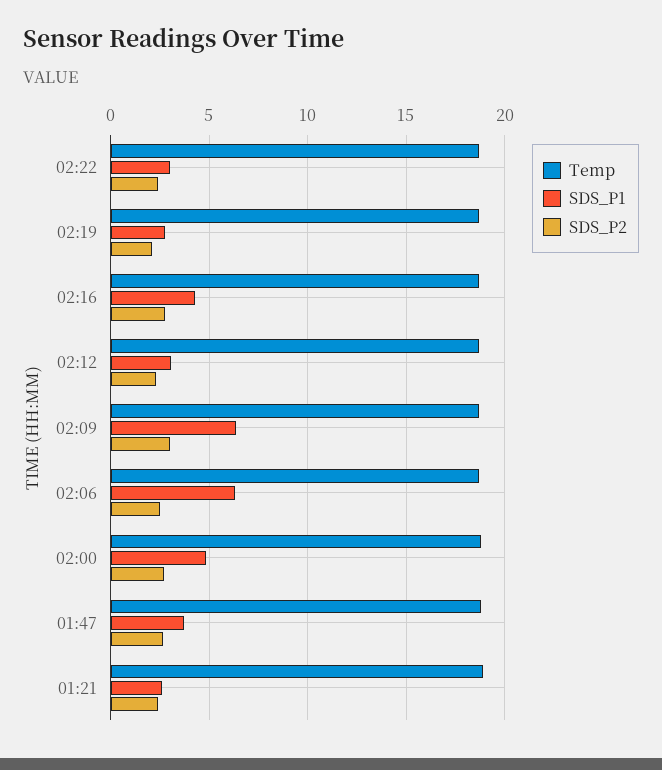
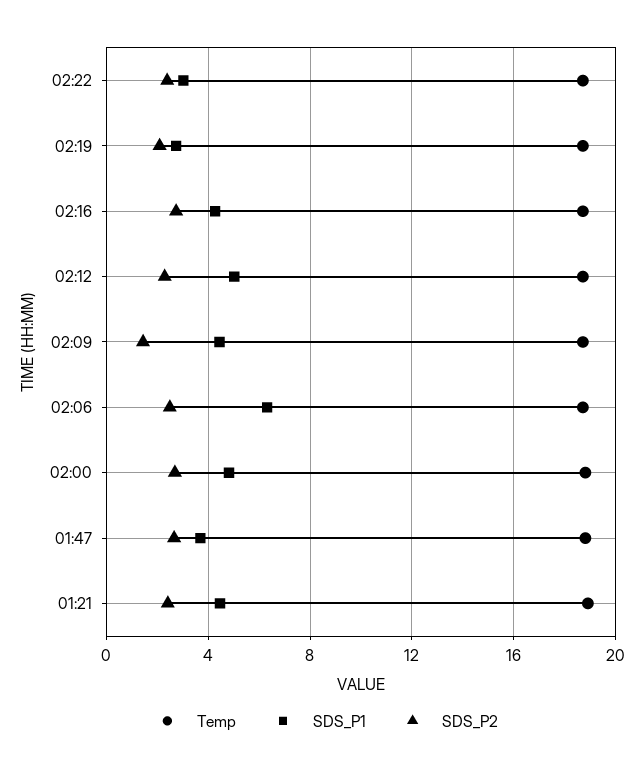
  {
    "Temp": {
      "02:22": 18.5,
      "02:19": 18.5,
      "02:16": 18.5,
      "02:12": 18.5,
      "02:09": 18.5,
      "02:06": 18.5,
      "02:00": 19,
      "01:47": 19,
      "01:21": 19
    },
    "SDS_P1": {
      "02:22": 3,
      "02:19": 3,
      "02:16": 4.5,
-     "02:12": 3,
+     "02:12": 5,
-     "02:09": 6.5,
+     "02:09": 4.5,
      "02:06": 6.5,
      "02:00": 5,
      "01:47": 3.5,
-     "01:21": 2.5
+     "01:21": 4.5
    },
    "SDS_P2": {
      "02:22": 2.5,
      "02:19": 2,
      "02:16": 3,
      "02:12": 2.5,
-     "02:09": 3,
+     "02:09": 1.5,
      "02:06": 2.5,
      "02:00": 2.5,
      "01:47": 2.5,
      "01:21": 2.5
    }
  }

